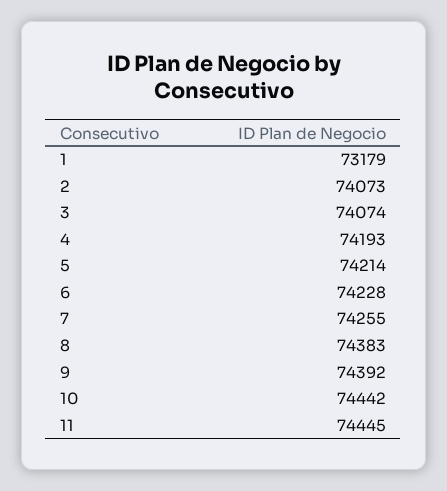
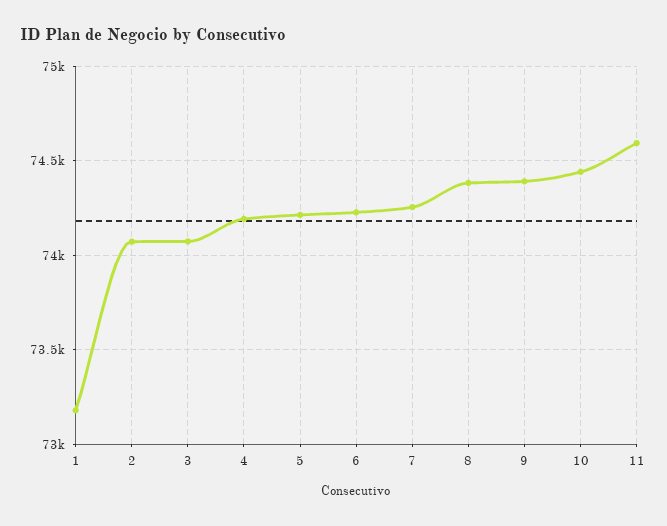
  {
    "1": 73179,
    "2": 74073,
    "3": 74074,
    "4": 74193,
    "5": 74214,
    "6": 74228,
    "7": 74255,
    "8": 74383,
    "9": 74392,
    "10": 74442,
-   "11": 74445
+   "11": 74600
  }

